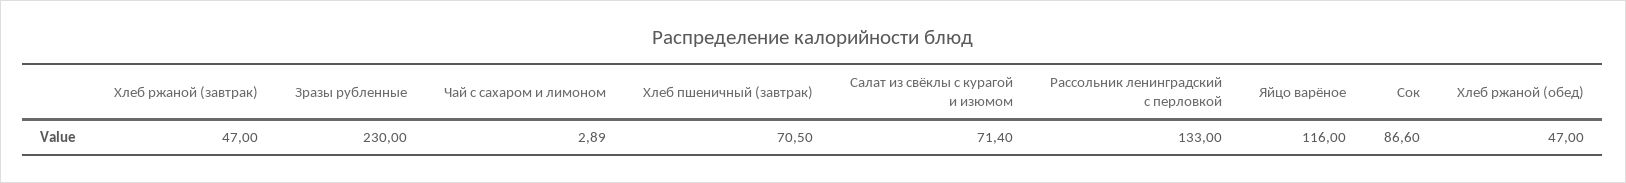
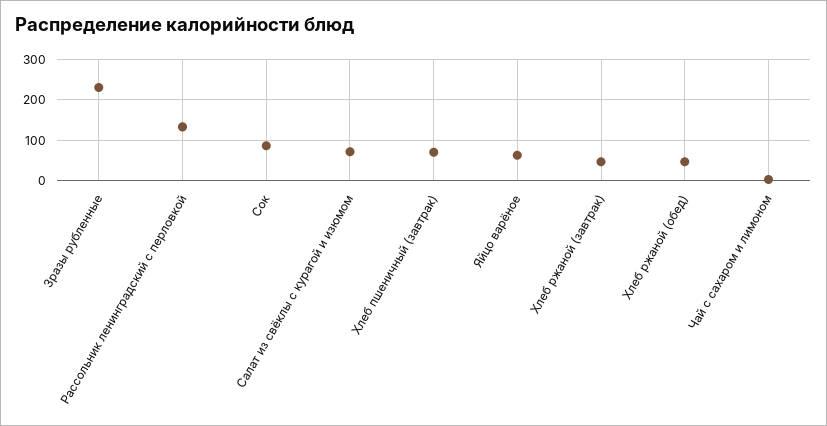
  {
    "Хлеб ржаной (завтрак)": 47,
    "Зразы рубленные": 230,
    "Чай с сахаром и лимоном": 2.89,
    "Хлеб пшеничный (завтрак)": 70.5,
    "Салат из свёклы с курагой и изюмом": 71.4,
    "Рассольник ленинградский с перловкой": 133,
-   "Яйцо варёное": 116,
+   "Яйцо варёное": 60,
    "Сок": 86.6,
    "Хлеб ржаной (обед)": 47
  }

